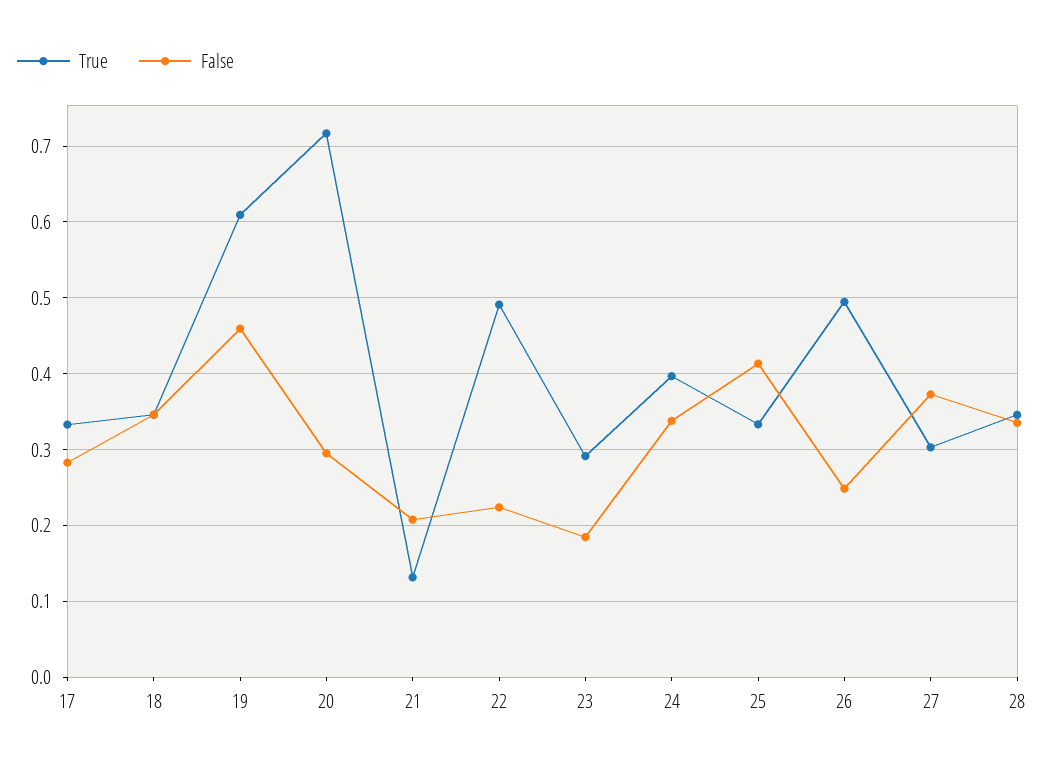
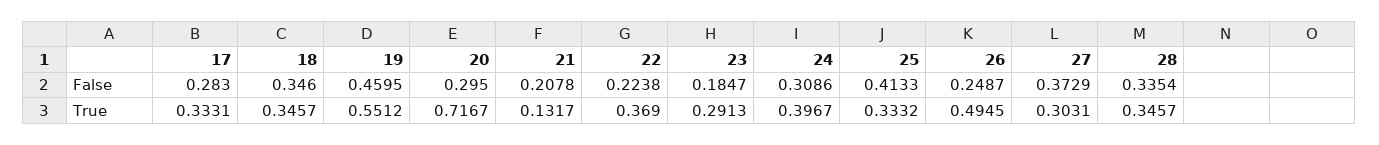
  {
    "True": {
      "17": 0.3331,
      "18": 0.3457,
-     "19": 0.61,
+     "19": 0.5512,
      "20": 0.7167,
      "21": 0.1317,
-     "22": 0.49,
+     "22": 0.369,
      "23": 0.2913,
      "24": 0.3967,
      "25": 0.3332,
      "26": 0.4945,
      "27": 0.3031,
      "28": 0.3457
    },
    "False": {
      "17": 0.283,
      "18": 0.346,
      "19": 0.4595,
      "20": 0.295,
      "21": 0.2078,
      "22": 0.2238,
      "23": 0.1847,
-     "24": 0.34,
+     "24": 0.3086,
      "25": 0.4133,
      "26": 0.2487,
      "27": 0.3729,
      "28": 0.3354
    }
  }

